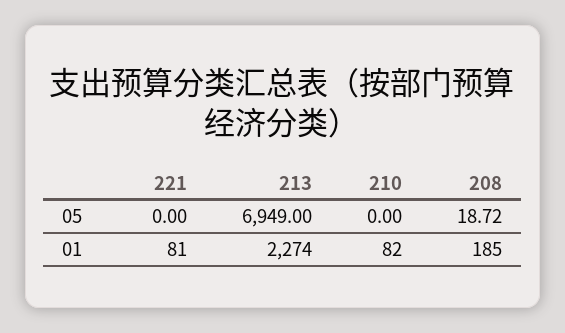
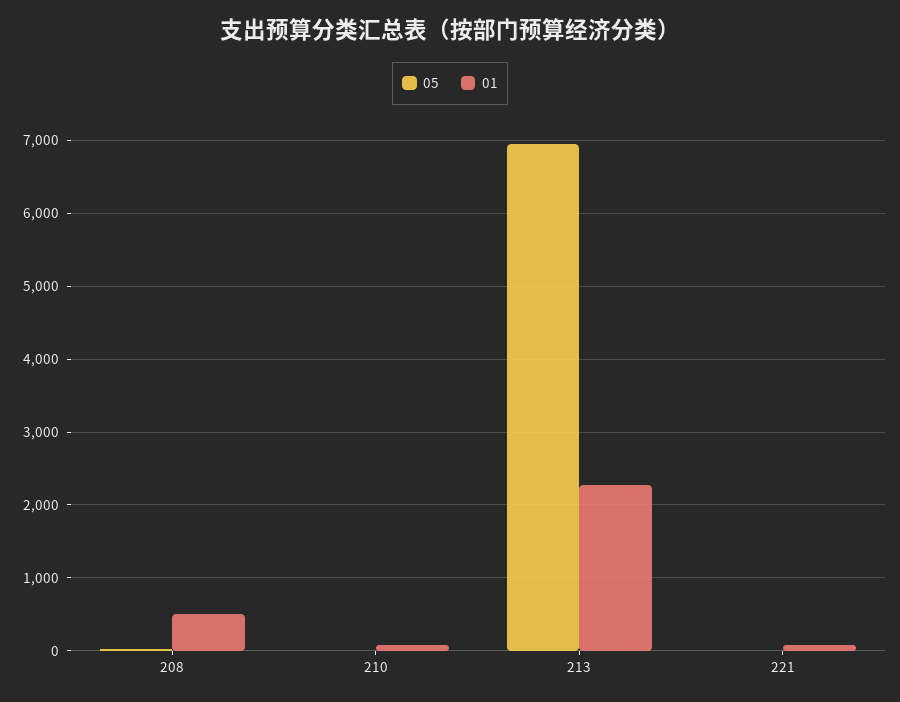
  {
    "05": {
      "221": 0,
      "213": 6949,
      "210": 0,
      "208": 18.72
    },
    "01": {
      "221": 81,
      "213": 2274,
      "210": 82,
-     "208": 185
+     "208": 500
    }
  }

